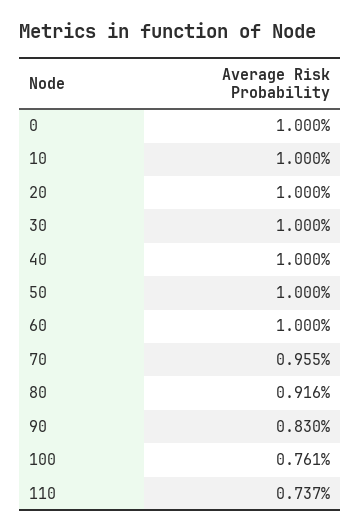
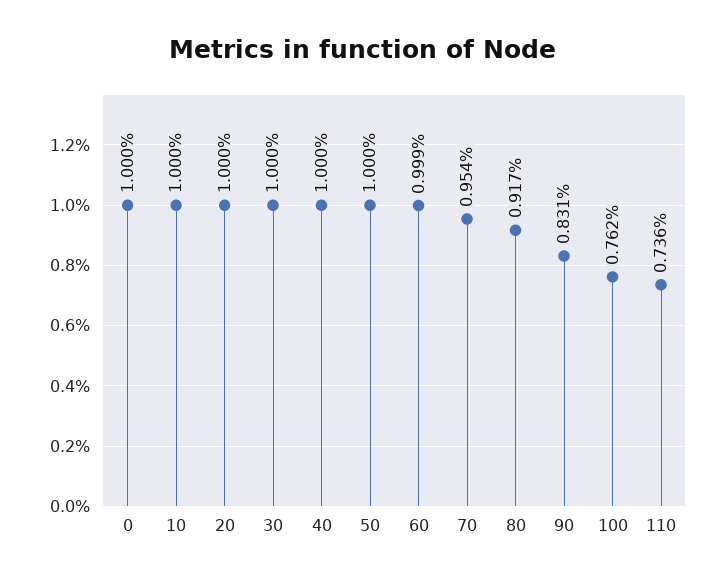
  {
    "0": 1,
    "10": 1,
    "20": 1,
    "30": 1,
    "40": 1,
    "50": 1,
-   "60": 1,
+   "60": 0.999,
-   "70": 0.955,
+   "70": 0.954,
-   "80": 0.916,
+   "80": 0.917,
-   "90": 0.83,
+   "90": 0.831,
-   "100": 0.761,
+   "100": 0.762,
-   "110": 0.737
+   "110": 0.736
  }

